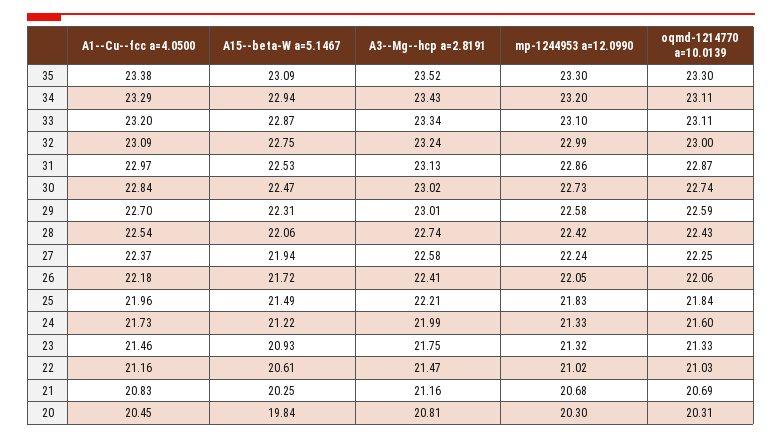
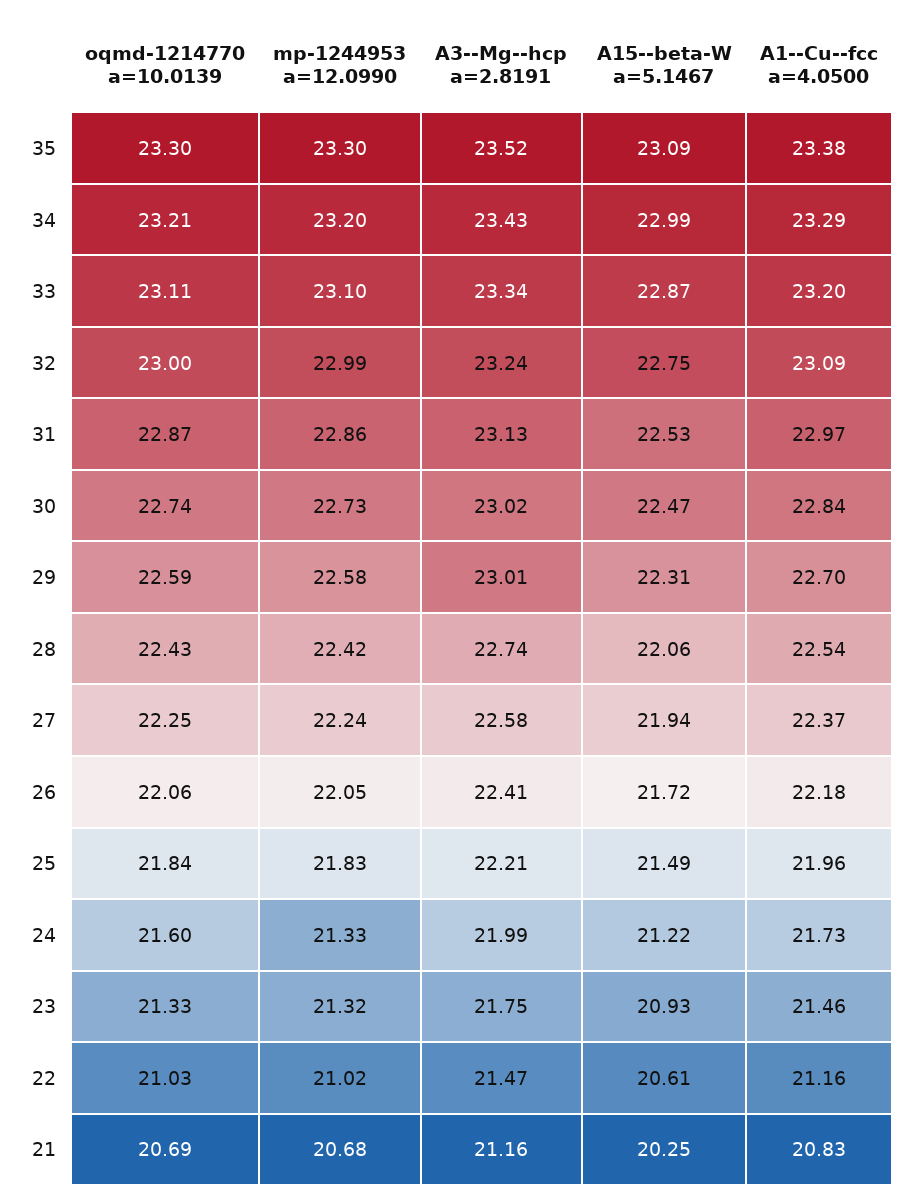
  {
    "A1--Cu--fcc a=4.0500": {
      "35": 23.38,
      "34": 23.29,
      "33": 23.2,
      "32": 23.09,
      "31": 22.97,
      "30": 22.84,
      "29": 22.7,
      "28": 22.54,
      "27": 22.37,
      "26": 22.18,
      "25": 21.96,
      "24": 21.73,
      "23": 21.46,
      "22": 21.16,
-     "21": 20.83,
+     "21": 20.83
-     "20": 20.45
    },
    "A15--beta-W a=5.1467": {
      "35": 23.09,
-     "34": 22.94,
+     "34": 22.99,
      "33": 22.87,
      "32": 22.75,
      "31": 22.53,
      "30": 22.47,
      "29": 22.31,
      "28": 22.06,
      "27": 21.94,
      "26": 21.72,
      "25": 21.49,
      "24": 21.22,
      "23": 20.93,
      "22": 20.61,
-     "21": 20.25,
+     "21": 20.25
-     "20": 19.84
    },
    "A3--Mg--hcp a=2.8191": {
      "35": 23.52,
      "34": 23.43,
      "33": 23.34,
      "32": 23.24,
      "31": 23.13,
      "30": 23.02,
      "29": 23.01,
      "28": 22.74,
      "27": 22.58,
      "26": 22.41,
      "25": 22.21,
      "24": 21.99,
      "23": 21.75,
      "22": 21.47,
-     "21": 21.16,
+     "21": 21.16
-     "20": 20.81
    },
    "mp-1244953 a=12.0990": {
      "35": 23.3,
      "34": 23.2,
      "33": 23.1,
      "32": 22.99,
      "31": 22.86,
      "30": 22.73,
      "29": 22.58,
      "28": 22.42,
      "27": 22.24,
      "26": 22.05,
      "25": 21.83,
      "24": 21.33,
      "23": 21.32,
      "22": 21.02,
-     "21": 20.68,
+     "21": 20.68
-     "20": 20.3
    },
    "oqmd-1214770 a=10.0139": {
      "35": 23.3,
-     "34": 23.11,
+     "34": 23.21,
      "33": 23.11,
      "32": 23,
      "31": 22.87,
      "30": 22.74,
      "29": 22.59,
      "28": 22.43,
      "27": 22.25,
      "26": 22.06,
      "25": 21.84,
      "24": 21.6,
      "23": 21.33,
      "22": 21.03,
-     "21": 20.69,
+     "21": 20.69
-     "20": 20.31
    }
  }

